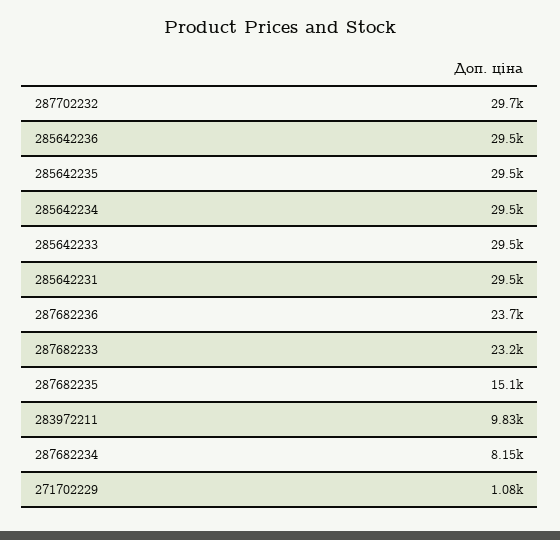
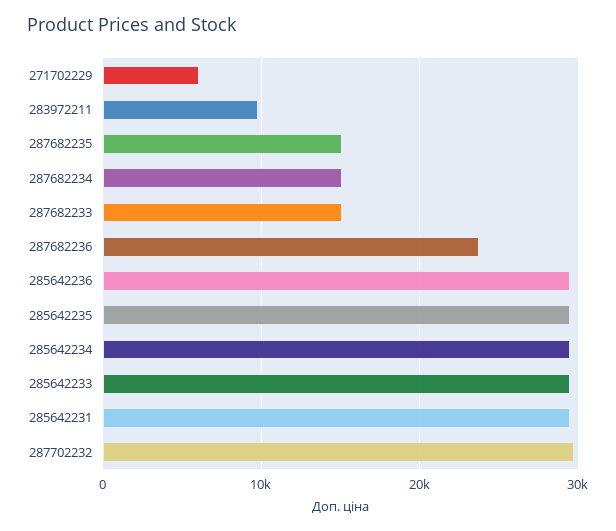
  {
    "287702232": 29700,
    "285642236": 29500,
    "285642235": 29500,
    "285642234": 29500,
    "285642233": 29500,
    "285642231": 29500,
    "287682236": 23700,
-   "287682233": 23200,
+   "287682233": 15000,
    "287682235": 15100,
    "283972211": 9830,
-   "287682234": 8150,
+   "287682234": 15000,
-   "271702229": 1080
+   "271702229": 6000
  }

